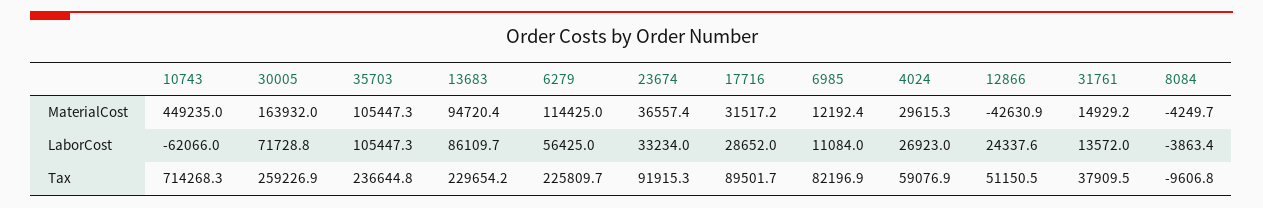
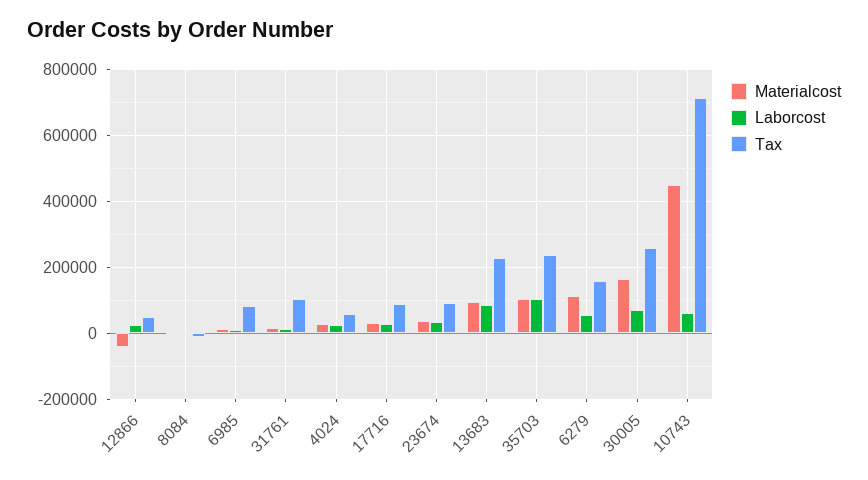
  {
    "MaterialCost": {
      "10743": 449235,
      "30005": 163932,
      "35703": 105447.3,
      "13683": 94720.4,
      "6279": 114425,
      "23674": 36557.4,
      "17716": 31517.2,
      "6985": 12192.4,
      "4024": 29615.3,
      "12866": -42630.9,
      "31761": 14929.2,
      "8084": -4249.7
    },
    "LaborCost": {
-     "10743": -62066,
+     "10743": 60000,
      "30005": 71728.8,
      "35703": 105447.3,
      "13683": 86109.7,
      "6279": 56425,
      "23674": 33234,
      "17716": 28652,
      "6985": 11084,
      "4024": 26923,
      "12866": 24337.6,
      "31761": 13572,
      "8084": -3863.4
    },
    "Tax": {
      "10743": 714268.3,
      "30005": 259226.9,
      "35703": 236644.8,
      "13683": 229654.2,
-     "6279": 225809.7,
+     "6279": 160000,
      "23674": 91915.3,
      "17716": 89501.7,
      "6985": 82196.9,
      "4024": 59076.9,
      "12866": 51150.5,
-     "31761": 37909.5,
+     "31761": 100000,
      "8084": -9606.8
    }
  }

